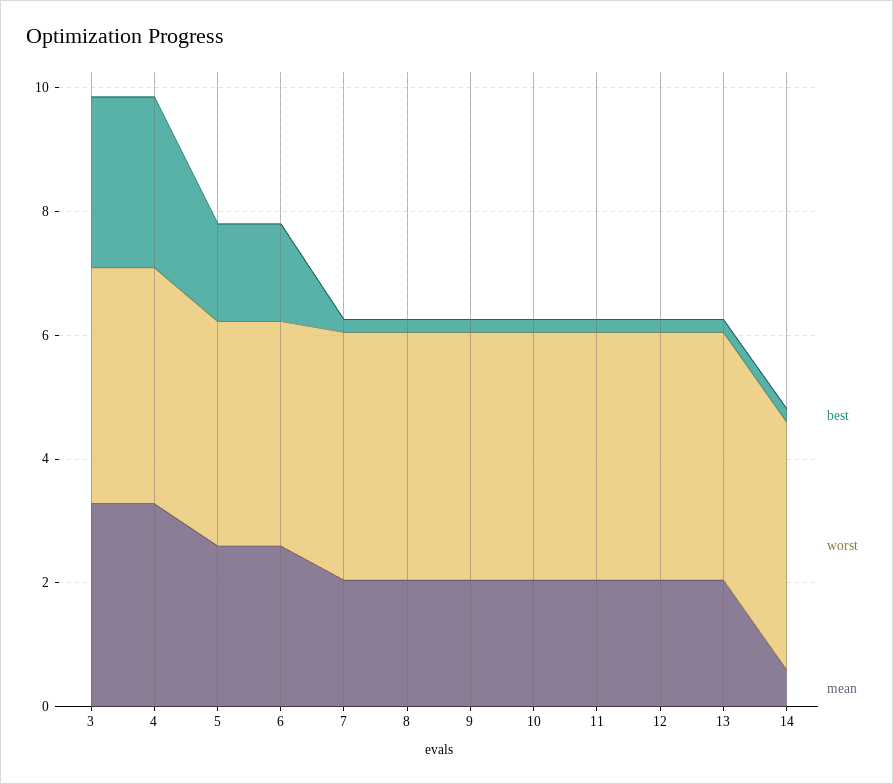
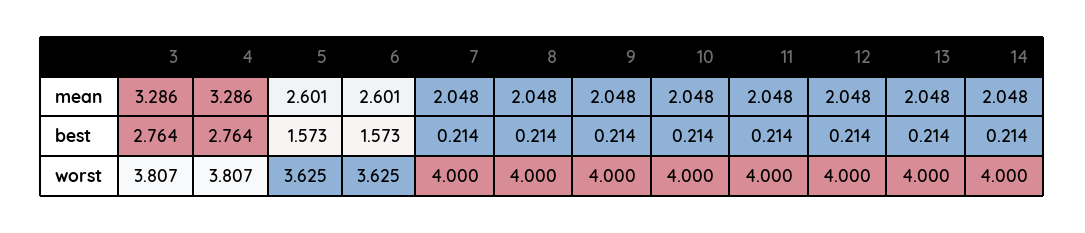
  {
    "best": {
      "3": 2.764,
      "4": 2.764,
      "5": 1.573,
      "6": 1.573,
      "7": 0.214,
      "8": 0.214,
      "9": 0.214,
      "10": 0.214,
      "11": 0.214,
      "12": 0.214,
      "13": 0.214,
      "14": 0.214
    },
    "worst": {
      "3": 3.807,
      "4": 3.807,
      "5": 3.625,
      "6": 3.625,
      "7": 4,
      "8": 4,
      "9": 4,
      "10": 4,
      "11": 4,
      "12": 4,
      "13": 4,
      "14": 4
    },
    "mean": {
      "3": 3.286,
      "4": 3.286,
      "5": 2.601,
      "6": 2.601,
      "7": 2.048,
      "8": 2.048,
      "9": 2.048,
      "10": 2.048,
      "11": 2.048,
      "12": 2.048,
      "13": 2.048,
-     "14": 0.5
+     "14": 2.048
    }
  }

